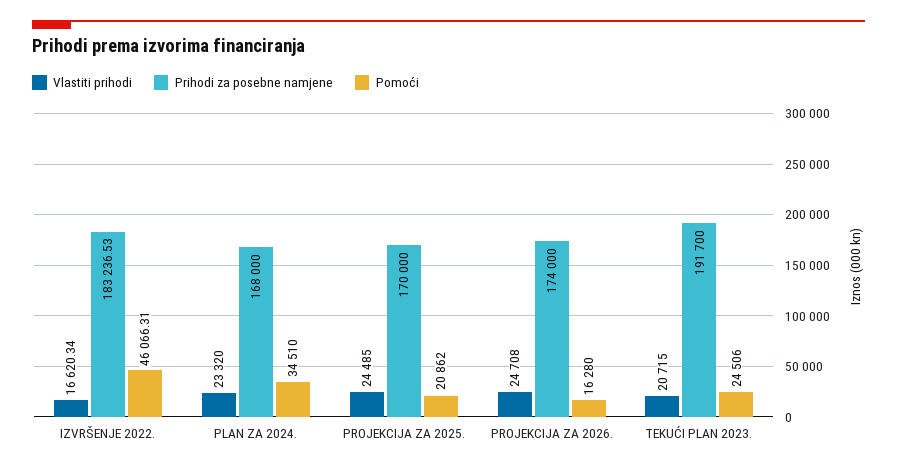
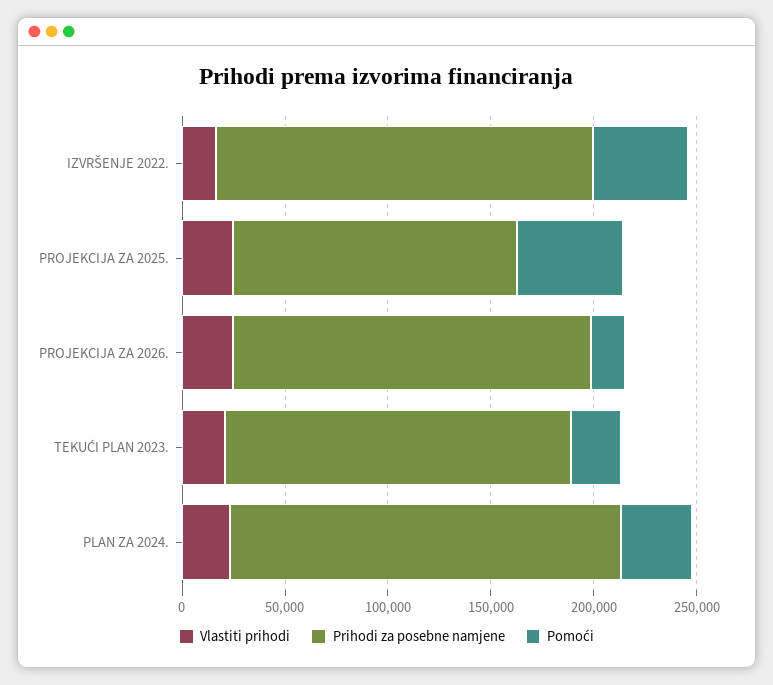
  {
    "Vlastiti prihodi": {
      "IZVRŠENJE 2022.": 16620.34,
      "PLAN ZA 2024.": 23320,
      "PROJEKCIJA ZA 2025.": 24485,
      "PROJEKCIJA ZA 2026.": 24708,
      "TEKUĆI PLAN 2023.": 20715
    },
    "Prihodi za posebne namjene": {
      "IZVRŠENJE 2022.": 183236.53,
-     "PLAN ZA 2024.": 168000,
+     "PLAN ZA 2024.": 190000,
-     "PROJEKCIJA ZA 2025.": 170000,
+     "PROJEKCIJA ZA 2025.": 140000,
      "PROJEKCIJA ZA 2026.": 174000,
-     "TEKUĆI PLAN 2023.": 191700
+     "TEKUĆI PLAN 2023.": 170000
    },
    "Pomoći": {
      "IZVRŠENJE 2022.": 46066.31,
      "PLAN ZA 2024.": 34510,
-     "PROJEKCIJA ZA 2025.": 20862,
+     "PROJEKCIJA ZA 2025.": 50000,
      "PROJEKCIJA ZA 2026.": 16280,
      "TEKUĆI PLAN 2023.": 24506
    }
  }

